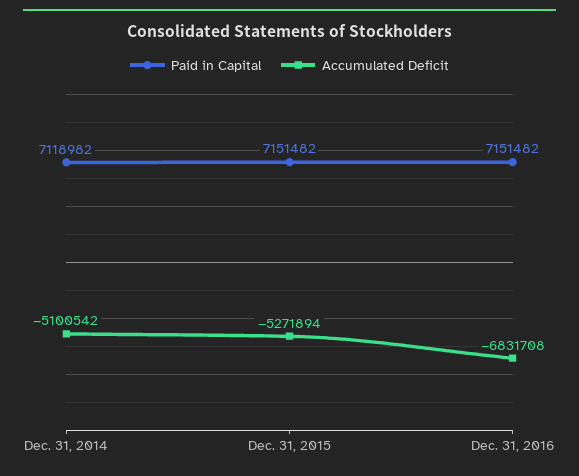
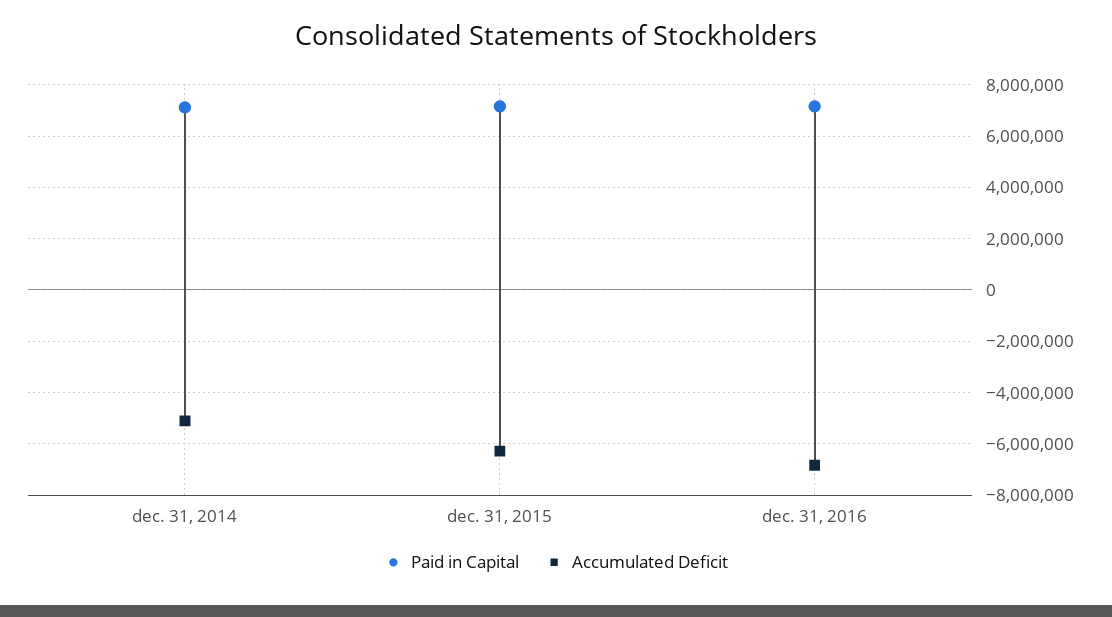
  {
    "Paid in Capital": {
      "Dec. 31, 2014": 7118982,
      "Dec. 31, 2015": 7151482,
      "Dec. 31, 2016": 7151482
    },
    "Accumulated Deficit": {
      "Dec. 31, 2014": -5100542,
-     "Dec. 31, 2015": -5271894,
+     "Dec. 31, 2015": -6250000,
      "Dec. 31, 2016": -6831708
    }
  }

